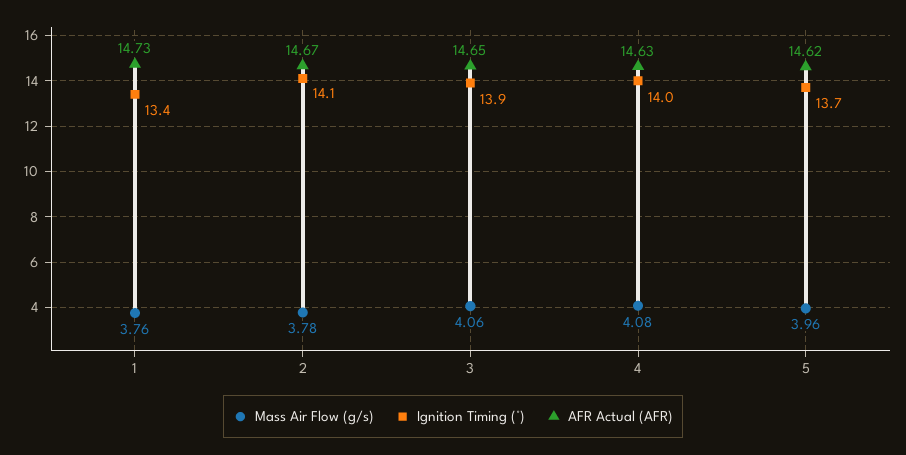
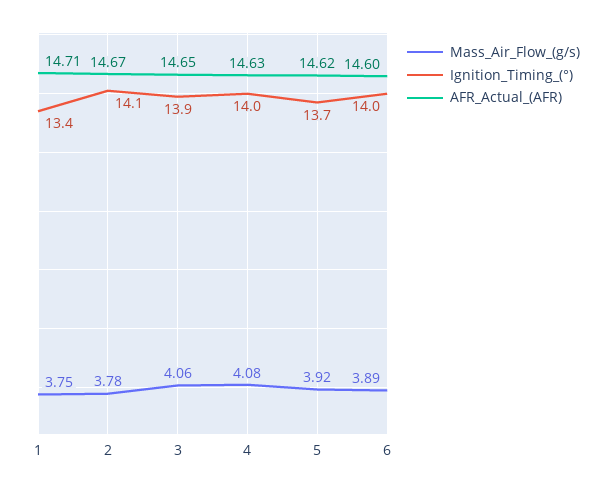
  {
    "Mass Air Flow (g/s)": {
-     "1": 3.76,
+     "1": 3.75,
      "2": 3.78,
      "3": 4.06,
      "4": 4.08,
-     "5": 3.96
+     "5": 3.92,
+     "6": 3.89
    },
    "Ignition Timing (°)": {
      "1": 13.4,
      "2": 14.1,
      "3": 13.9,
      "4": 14,
-     "5": 13.7
+     "5": 13.7,
+     "6": 14
    },
    "AFR Actual (AFR)": {
-     "1": 14.73,
+     "1": 14.71,
      "2": 14.67,
      "3": 14.65,
      "4": 14.63,
-     "5": 14.62
+     "5": 14.62,
+     "6": 14.6
    }
  }

